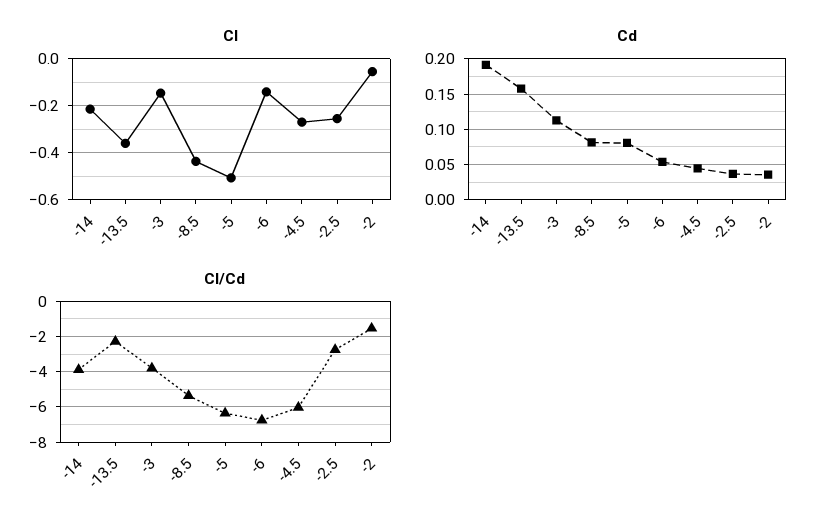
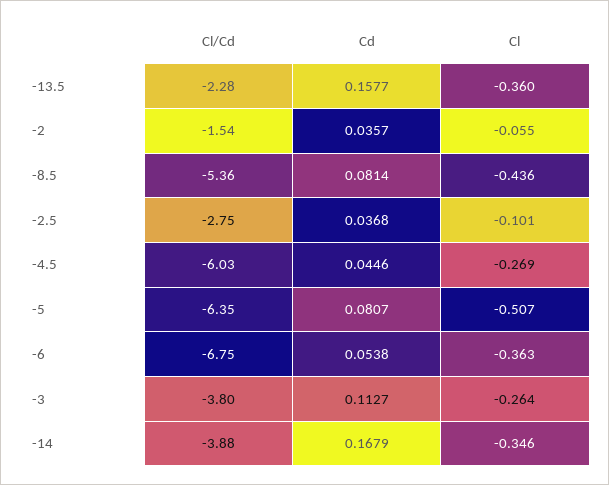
  {
    "Cl": {
-     "-14": -0.2,
+     "-14": -0.346,
      "-13.5": -0.36,
-     "-3": -0.15,
+     "-3": -0.264,
      "-8.5": -0.436,
      "-5": -0.507,
-     "-6": -0.15,
+     "-6": -0.363,
      "-4.5": -0.269,
-     "-2.5": -0.25,
+     "-2.5": -0.101,
      "-2": -0.055
    },
    "Cd": {
-     "-14": 0.19,
+     "-14": 0.1679,
      "-13.5": 0.1577,
      "-3": 0.1127,
      "-8.5": 0.0814,
      "-5": 0.0807,
      "-6": 0.0538,
      "-4.5": 0.0446,
      "-2.5": 0.0368,
      "-2": 0.0357
    },
    "Cl/Cd": {
      "-14": -3.88,
      "-13.5": -2.28,
      "-3": -3.8,
      "-8.5": -5.36,
      "-5": -6.35,
      "-6": -6.75,
      "-4.5": -6.03,
      "-2.5": -2.75,
      "-2": -1.54
    }
  }

